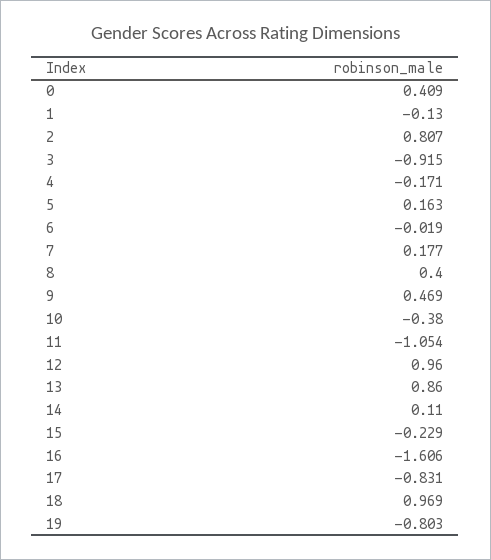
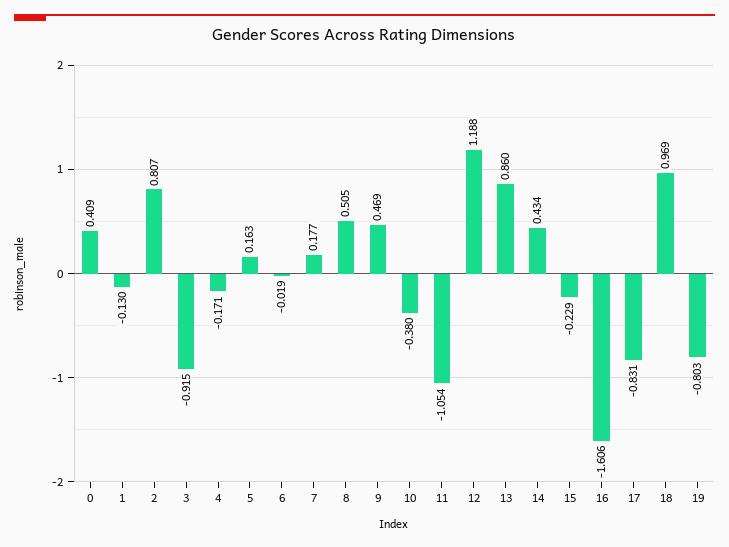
  {
    "0": 0.409,
    "1": -0.13,
    "2": 0.807,
    "3": -0.915,
    "4": -0.171,
    "5": 0.163,
    "6": -0.019,
    "7": 0.177,
-   "8": 0.4,
+   "8": 0.505,
    "9": 0.469,
    "10": -0.38,
    "11": -1.054,
-   "12": 0.96,
+   "12": 1.188,
    "13": 0.86,
-   "14": 0.11,
+   "14": 0.434,
    "15": -0.229,
    "16": -1.606,
    "17": -0.831,
    "18": 0.969,
    "19": -0.803
  }

